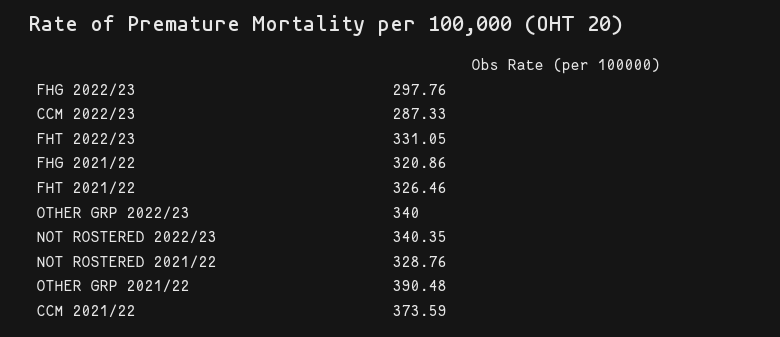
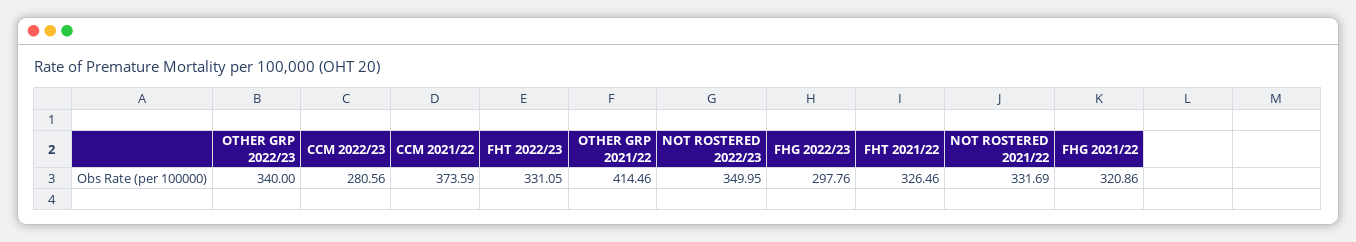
  {
    "FHG 2022/23": 297.76,
-   "CCM 2022/23": 287.33,
+   "CCM 2022/23": 280.56,
    "FHT 2022/23": 331.05,
    "FHG 2021/22": 320.86,
    "FHT 2021/22": 326.46,
    "OTHER GRP 2022/23": 340,
-   "NOT ROSTERED 2022/23": 340.35,
+   "NOT ROSTERED 2022/23": 349.95,
-   "NOT ROSTERED 2021/22": 328.76,
+   "NOT ROSTERED 2021/22": 331.69,
-   "OTHER GRP 2021/22": 390.48,
+   "OTHER GRP 2021/22": 414.46,
    "CCM 2021/22": 373.59
  }

